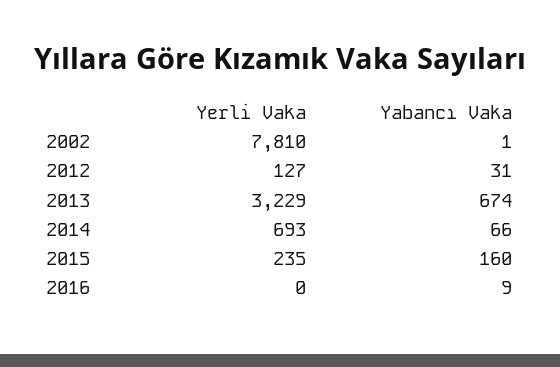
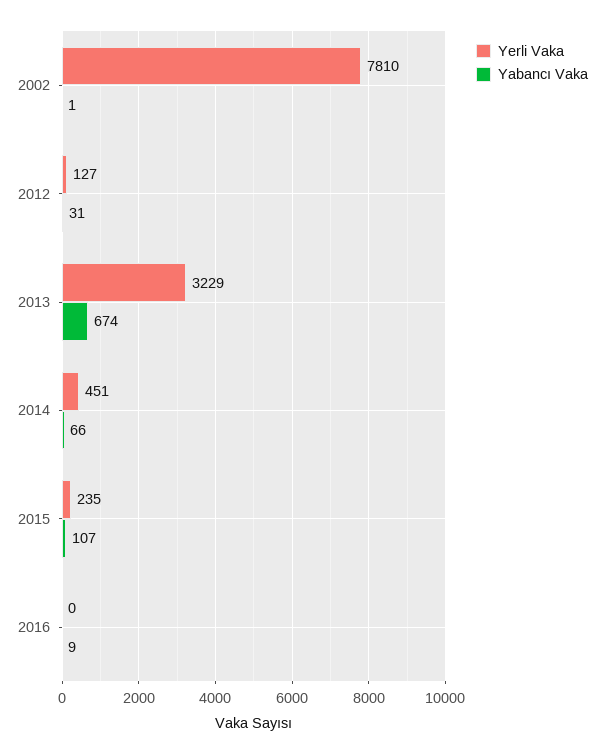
  {
    "Yerli Vaka": {
      "2002": 7810,
      "2012": 127,
      "2013": 3229,
-     "2014": 693,
+     "2014": 451,
      "2015": 235,
      "2016": 0
    },
    "Yabancı Vaka": {
      "2002": 1,
      "2012": 31,
      "2013": 674,
      "2014": 66,
-     "2015": 160,
+     "2015": 107,
      "2016": 9
    }
  }

